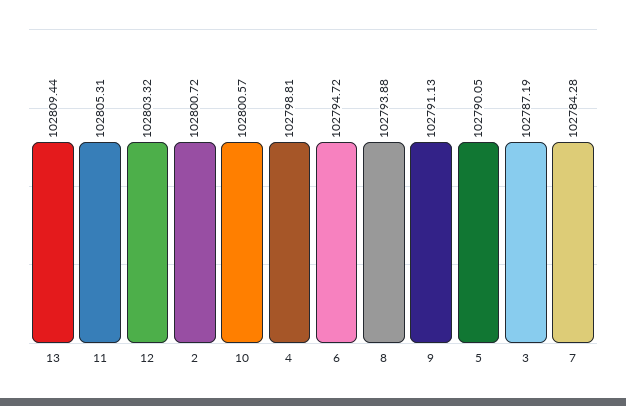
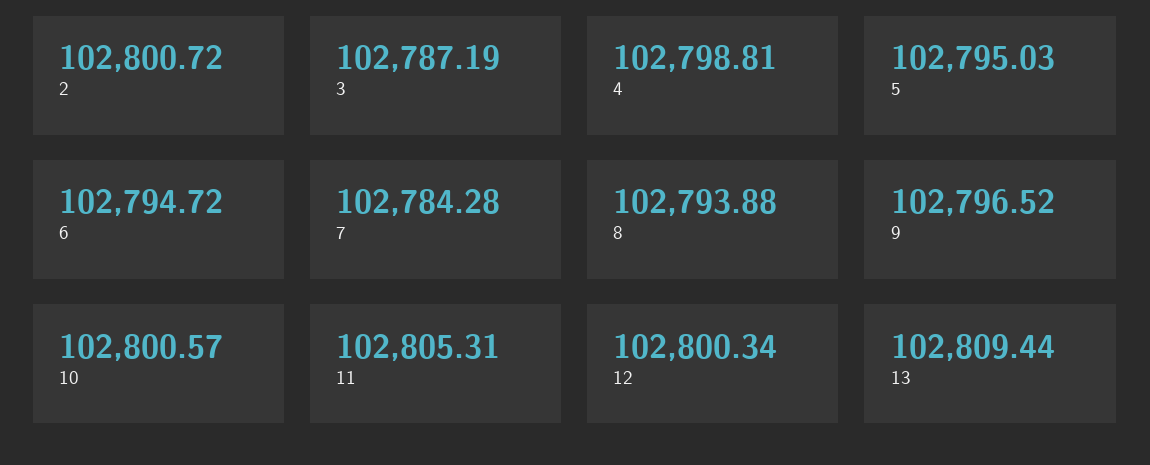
  {
    "13": 102809.44,
    "11": 102805.31,
-   "12": 102803.32,
+   "12": 102800.34,
    "2": 102800.72,
    "10": 102800.57,
    "4": 102798.81,
    "6": 102794.72,
    "8": 102793.88,
-   "9": 102791.13,
+   "9": 102796.52,
-   "5": 102790.05,
+   "5": 102795.03,
    "3": 102787.19,
    "7": 102784.28
  }

